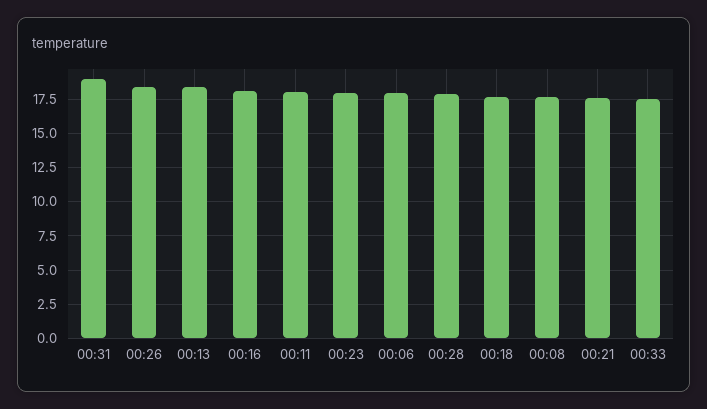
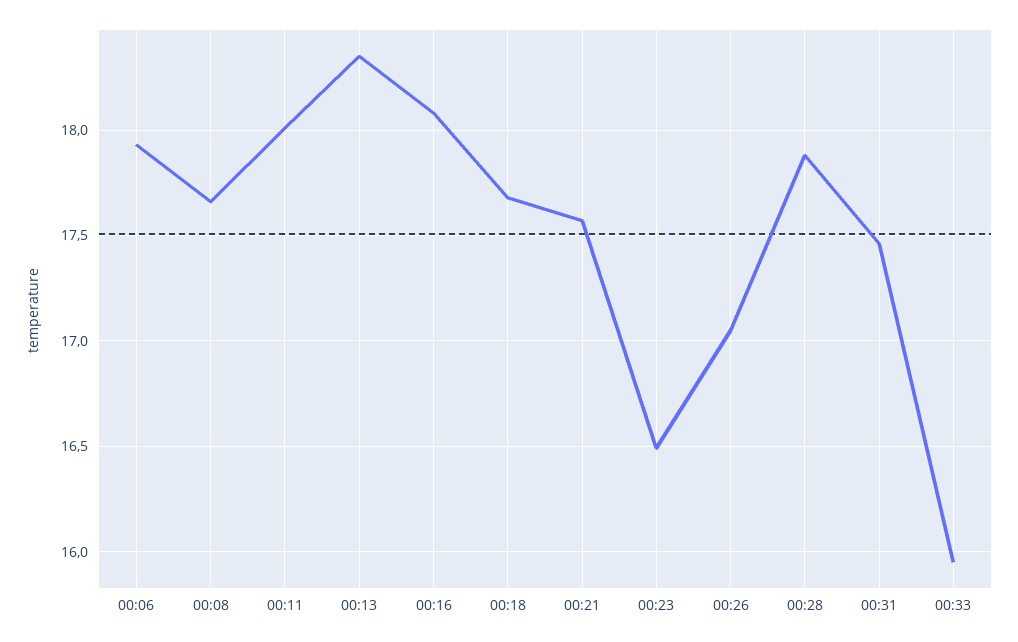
  {
-   "00:31": 19,
+   "00:31": 17.45,
-   "00:26": 18.5,
+   "00:26": 17.05,
    "00:13": 18.35,
    "00:16": 18.1,
    "00:11": 18,
-   "00:23": 18,
+   "00:23": 16.5,
    "00:06": 17.95,
    "00:28": 17.9,
    "00:18": 17.7,
    "00:08": 17.65,
    "00:21": 17.55,
-   "00:33": 17.5
+   "00:33": 15.95
  }

